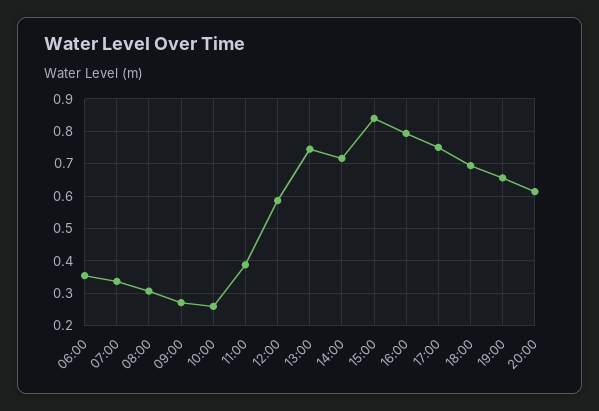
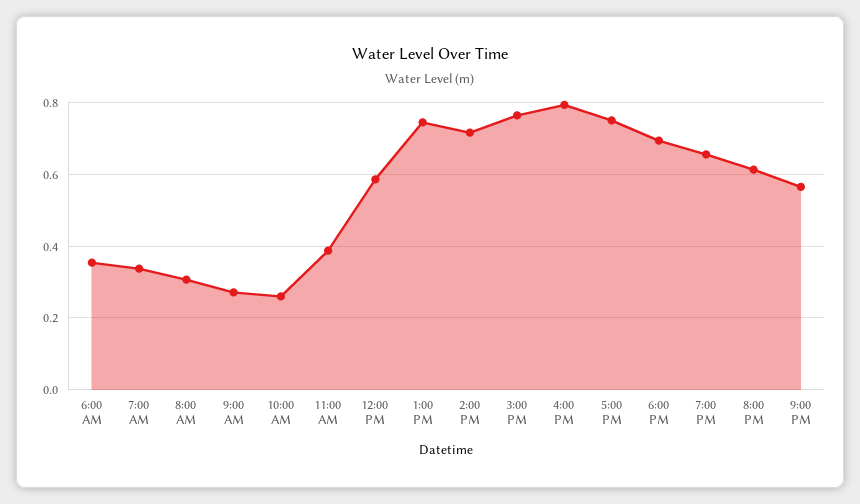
  {
    "06:00": 0.36,
    "07:00": 0.34,
    "08:00": 0.3,
    "09:00": 0.28,
    "10:00": 0.26,
    "11:00": 0.38,
    "12:00": 0.58,
    "13:00": 0.74,
    "14:00": 0.72,
-   "15:00": 0.84,
+   "15:00": 0.76,
    "16:00": 0.8,
    "17:00": 0.76,
    "18:00": 0.7,
    "19:00": 0.66,
-   "20:00": 0.62
+   "20:00": 0.62,
+   "9:00 PM": 0.56
  }

